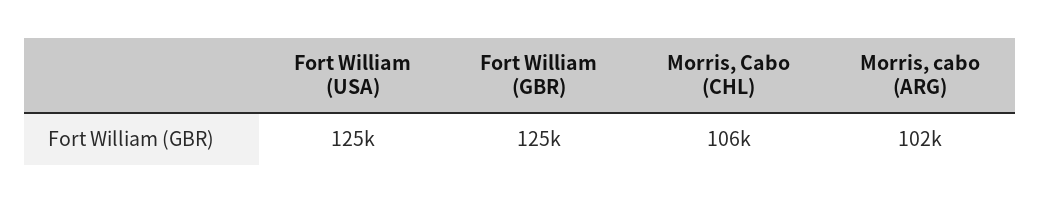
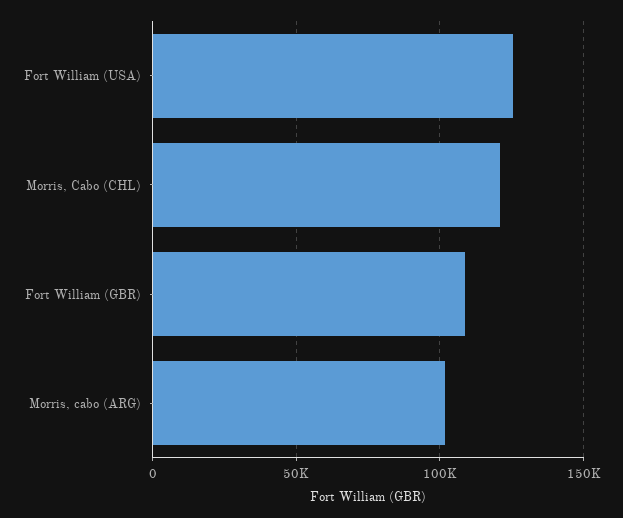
  {
    "Fort William (USA)": 125000,
-   "Fort William (GBR)": 125000,
+   "Fort William (GBR)": 110000,
-   "Morris, Cabo (CHL)": 106000,
+   "Morris, Cabo (CHL)": 120000,
    "Morris, cabo (ARG)": 102000
  }

